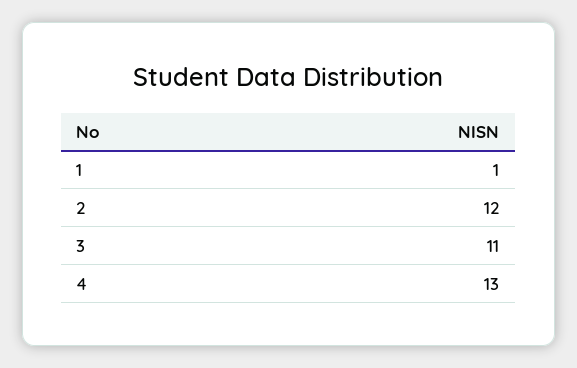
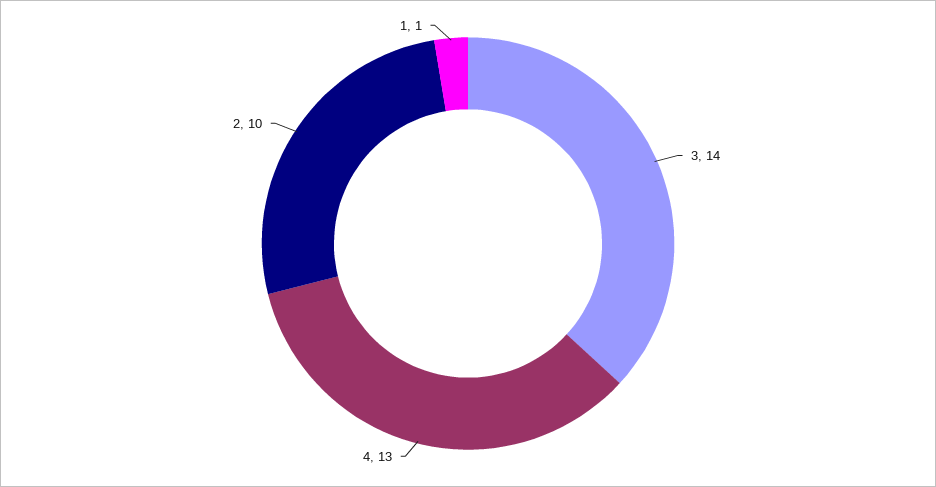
  {
    "1": 1,
-   "2": 12,
+   "2": 10,
-   "3": 11,
+   "3": 14,
    "4": 13
  }

